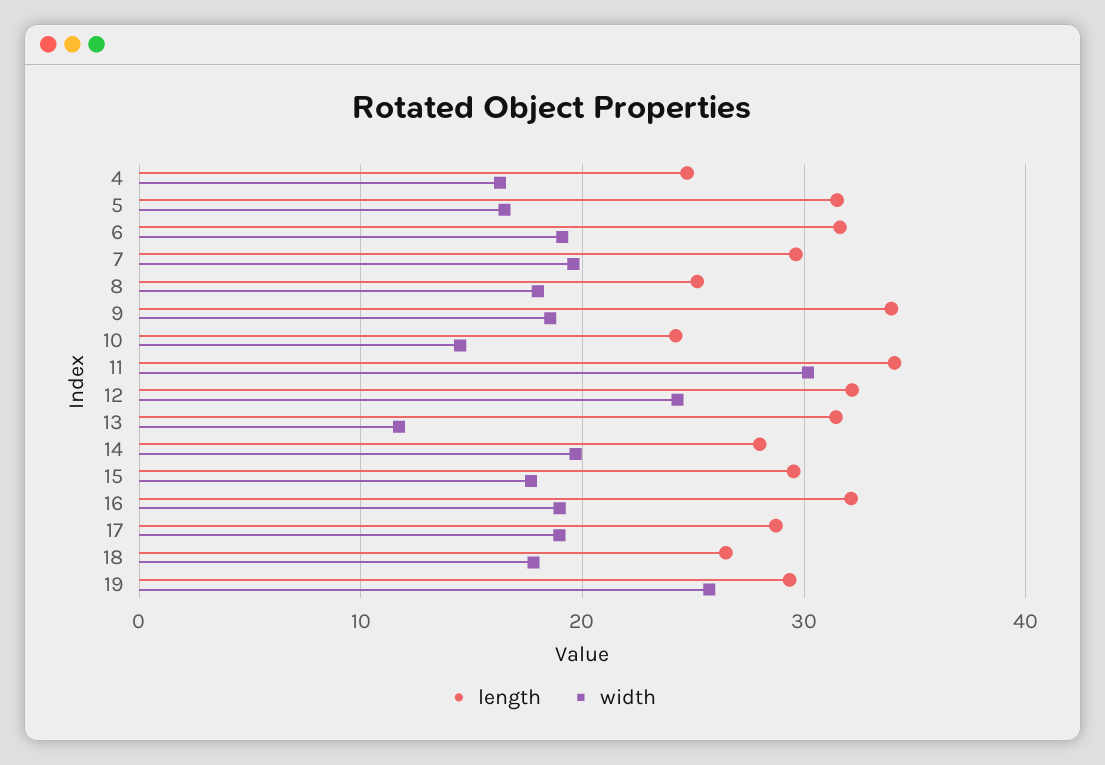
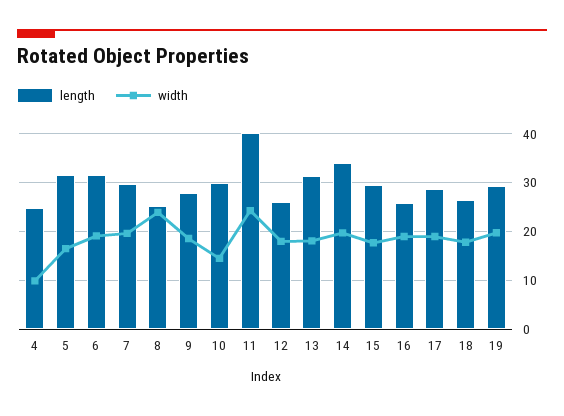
  {
    "length": {
      "4": 25,
      "5": 31,
      "6": 32,
      "7": 30,
      "8": 25,
-     "9": 34,
+     "9": 28,
-     "10": 24,
+     "10": 30,
-     "11": 34,
+     "11": 40,
-     "12": 32,
+     "12": 26,
      "13": 31,
-     "14": 28,
+     "14": 34,
      "15": 30,
-     "16": 32,
+     "16": 26,
      "17": 29,
      "18": 26,
      "19": 29
    },
    "width": {
-     "4": 16,
+     "4": 10,
      "5": 16,
      "6": 19,
      "7": 20,
-     "8": 18,
+     "8": 24,
      "9": 19,
      "10": 14,
-     "11": 30,
+     "11": 24,
-     "12": 24,
+     "12": 18,
-     "13": 12,
+     "13": 18,
      "14": 20,
      "15": 18,
      "16": 19,
      "17": 19,
      "18": 18,
-     "19": 26
+     "19": 20
    }
  }

